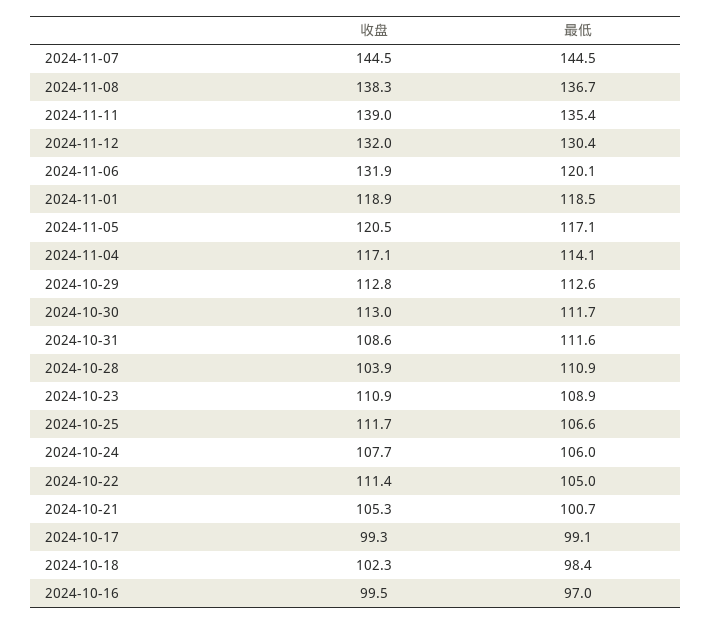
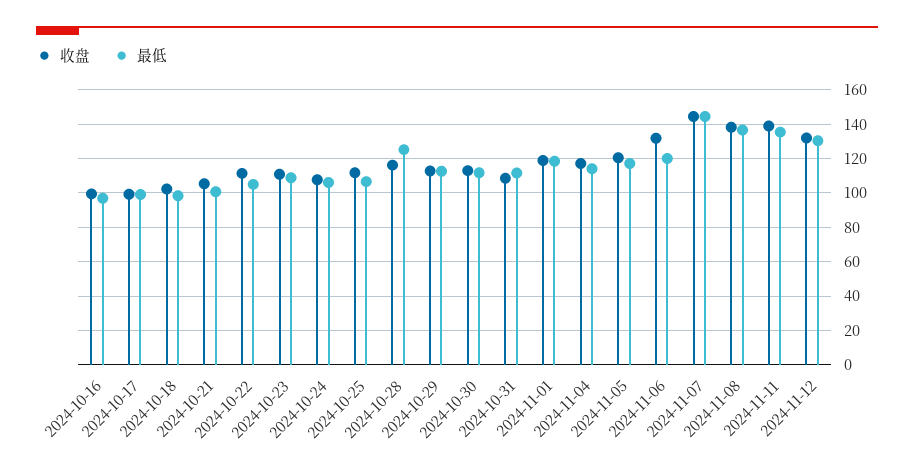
  {
    "收盘": {
      "2024-11-07": 144.5,
      "2024-11-08": 138.3,
      "2024-11-11": 139,
      "2024-11-12": 132,
      "2024-11-06": 131.9,
      "2024-11-01": 118.9,
      "2024-11-05": 120.5,
      "2024-11-04": 117.1,
      "2024-10-29": 112.8,
      "2024-10-30": 113,
      "2024-10-31": 108.6,
-     "2024-10-28": 103.9,
+     "2024-10-28": 115,
      "2024-10-23": 110.9,
      "2024-10-25": 111.7,
      "2024-10-24": 107.7,
      "2024-10-22": 111.4,
      "2024-10-21": 105.3,
      "2024-10-17": 99.3,
      "2024-10-18": 102.3,
      "2024-10-16": 99.5
    },
    "最低": {
      "2024-11-07": 144.5,
      "2024-11-08": 136.7,
      "2024-11-11": 135.4,
      "2024-11-12": 130.4,
      "2024-11-06": 120.1,
      "2024-11-01": 118.5,
      "2024-11-05": 117.1,
      "2024-11-04": 114.1,
      "2024-10-29": 112.6,
      "2024-10-30": 111.7,
      "2024-10-31": 111.6,
-     "2024-10-28": 110.9,
+     "2024-10-28": 125,
      "2024-10-23": 108.9,
      "2024-10-25": 106.6,
      "2024-10-24": 106,
      "2024-10-22": 105,
      "2024-10-21": 100.7,
      "2024-10-17": 99.1,
      "2024-10-18": 98.4,
      "2024-10-16": 97
    }
  }

